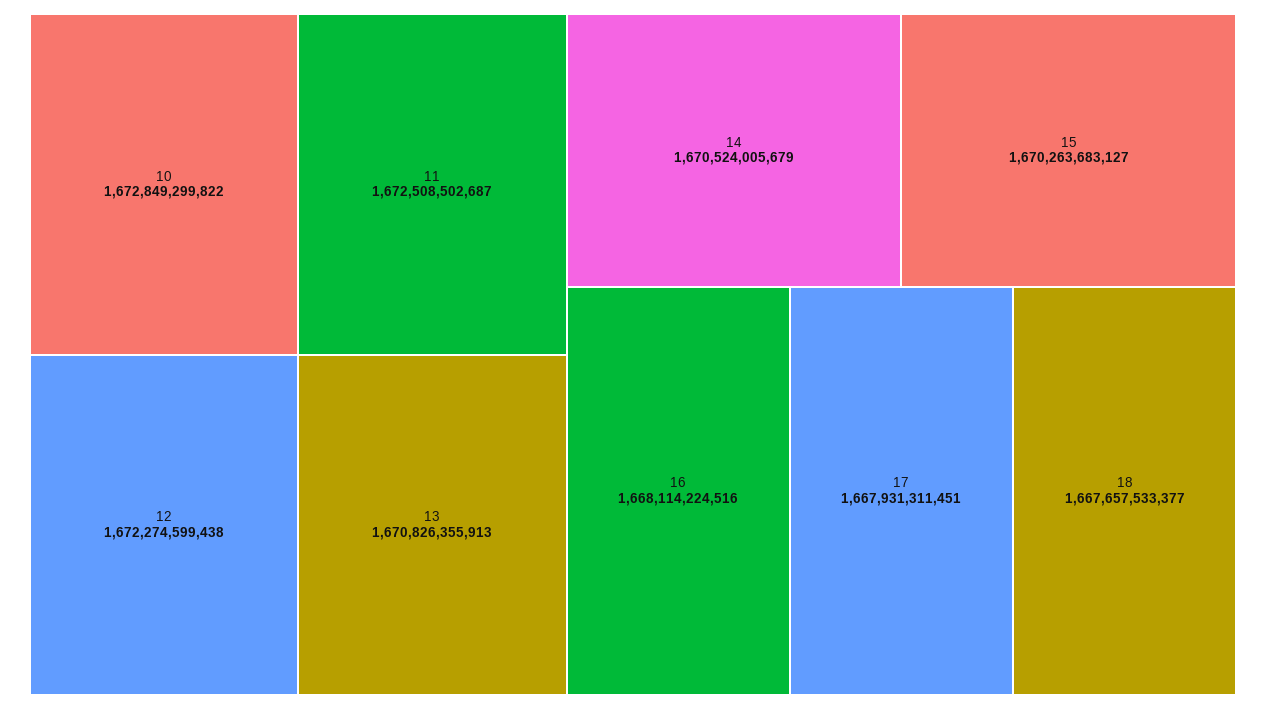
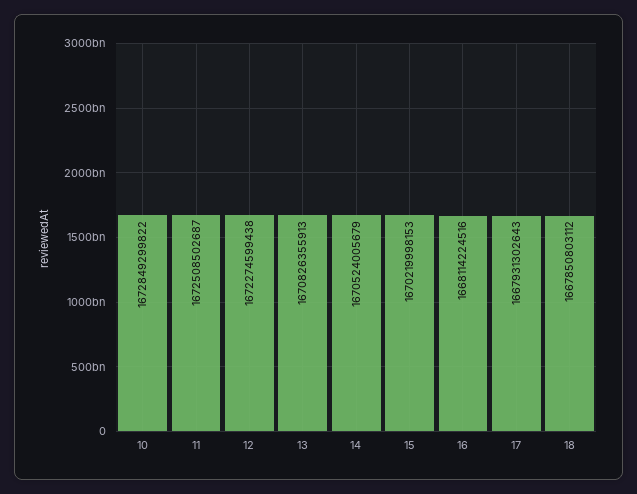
  {
    "10": 1672849299822,
    "11": 1672508502687,
    "12": 1672274599438,
    "13": 1670826355913,
    "14": 1670524005679,
-   "15": 1670263683127,
+   "15": 1670219998153,
    "16": 1668114224516,
-   "17": 1667931311451,
+   "17": 1667931302643,
-   "18": 1667657533377
+   "18": 1667850803112
  }

